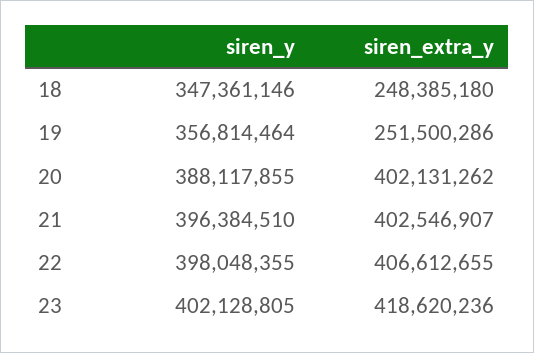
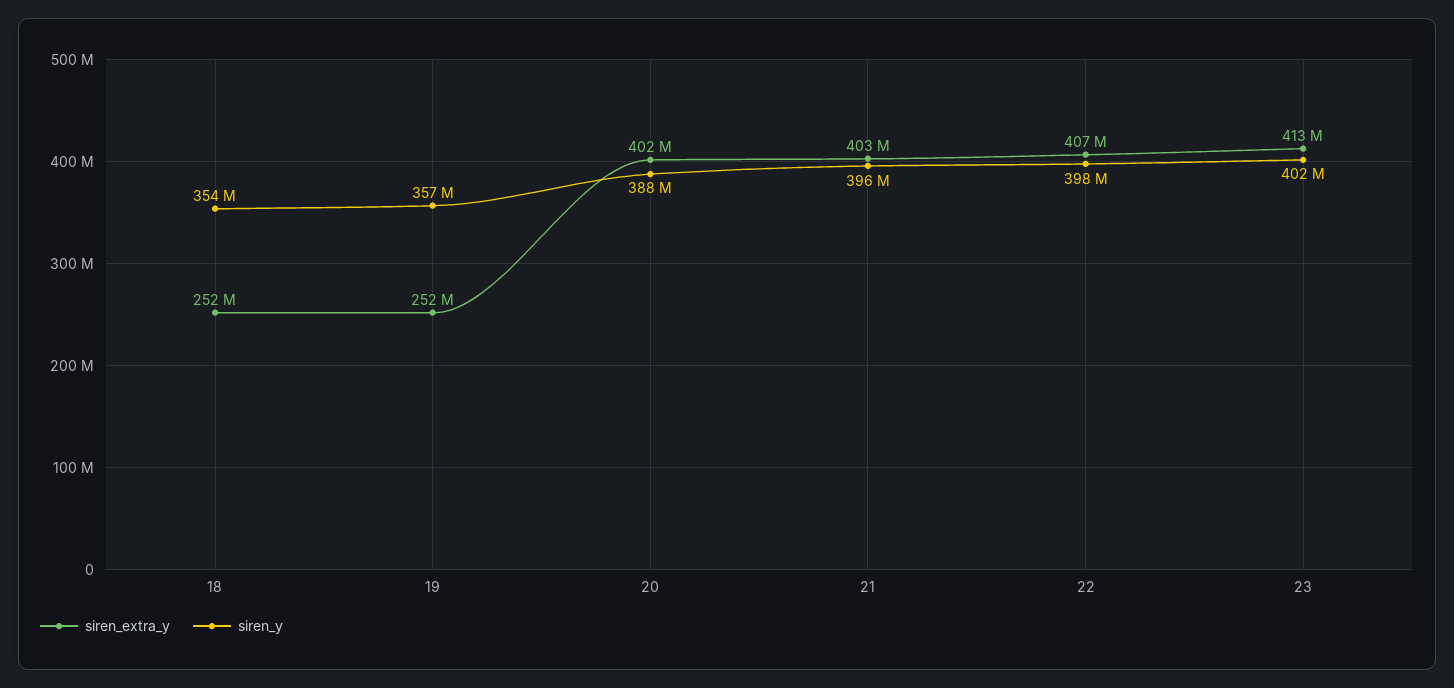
  {
    "siren_y": {
-     "18": 347361146,
+     "18": 354000000,
      "19": 356814464,
      "20": 388117855,
      "21": 396384510,
      "22": 398048355,
      "23": 402128805
    },
    "siren_extra_y": {
-     "18": 248385180,
+     "18": 252000000,
      "19": 251500286,
      "20": 402131262,
      "21": 402546907,
      "22": 406612655,
-     "23": 418620236
+     "23": 413000000
    }
  }

